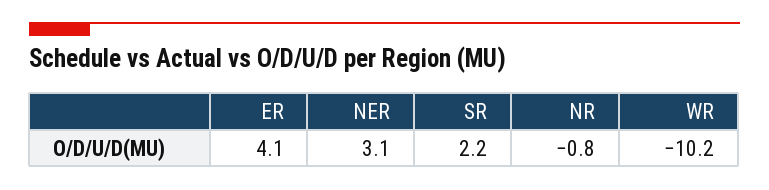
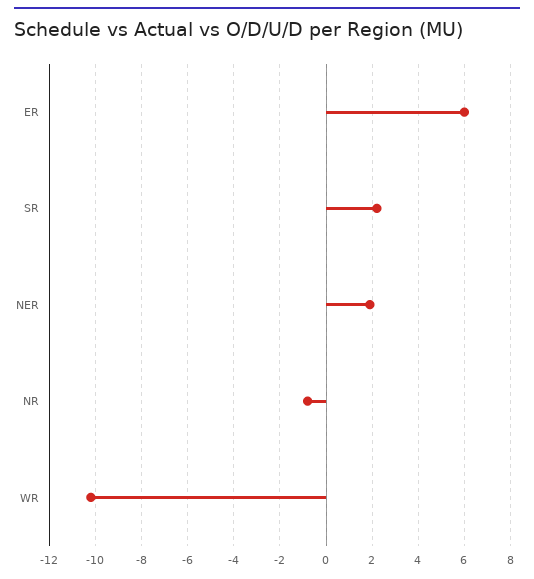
  {
-   "ER": 4.1,
+   "ER": 6,
-   "NER": 3.1,
+   "NER": 2,
    "SR": 2.2,
    "NR": -0.8,
    "WR": -10.2
  }

